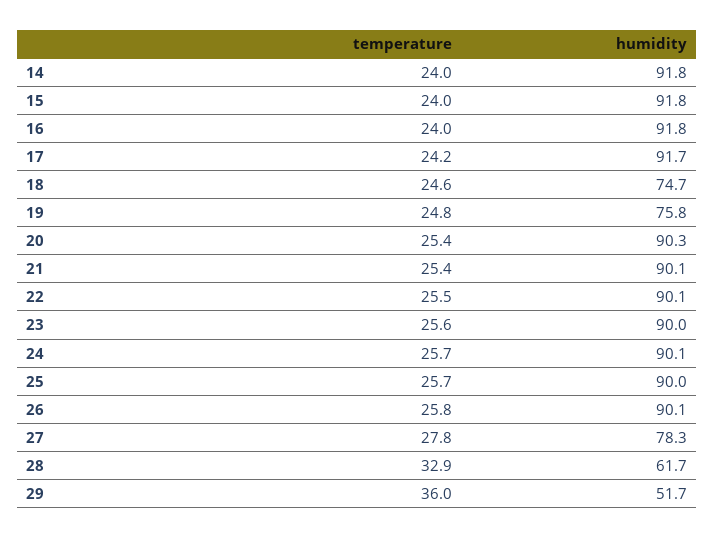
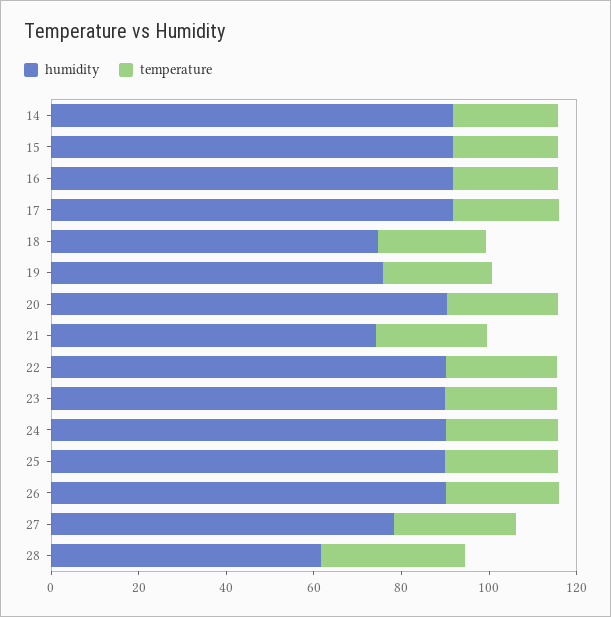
  {
    "temperature": {
      "14": 24,
      "15": 24,
      "16": 24,
      "17": 24.2,
      "18": 24.6,
      "19": 24.8,
      "20": 25.4,
      "21": 25.4,
      "22": 25.5,
      "23": 25.6,
      "24": 25.7,
      "25": 25.7,
      "26": 25.8,
      "27": 27.8,
-     "28": 32.9,
+     "28": 32.9
-     "29": 36
    },
    "humidity": {
      "14": 91.8,
      "15": 91.8,
      "16": 91.8,
      "17": 91.7,
      "18": 74.7,
      "19": 75.8,
      "20": 90.3,
-     "21": 90.1,
+     "21": 75,
      "22": 90.1,
      "23": 90,
      "24": 90.1,
      "25": 90,
      "26": 90.1,
      "27": 78.3,
-     "28": 61.7,
+     "28": 61.7
-     "29": 51.7
    }
  }

